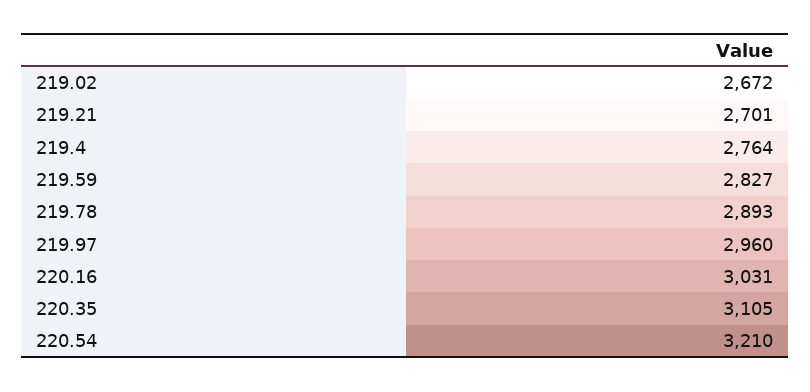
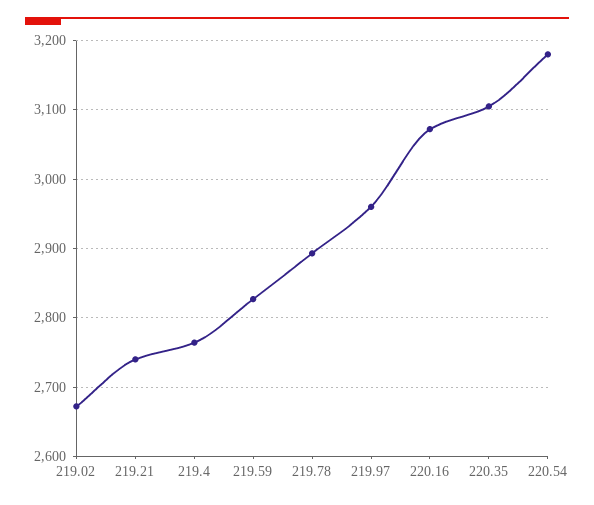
  {
    "219.02": 2672,
-   "219.21": 2701,
+   "219.21": 2740,
    "219.4": 2764,
    "219.59": 2827,
    "219.78": 2893,
    "219.97": 2960,
-   "220.16": 3031,
+   "220.16": 3070,
    "220.35": 3105,
-   "220.54": 3210
+   "220.54": 3180
  }

